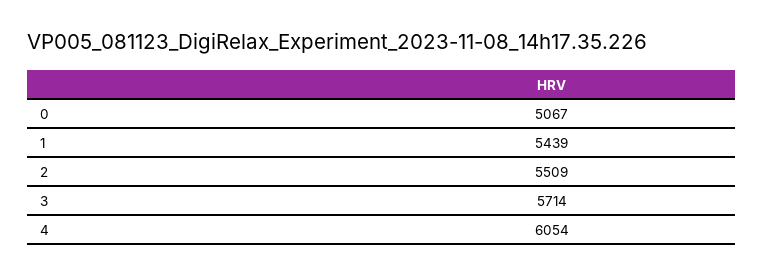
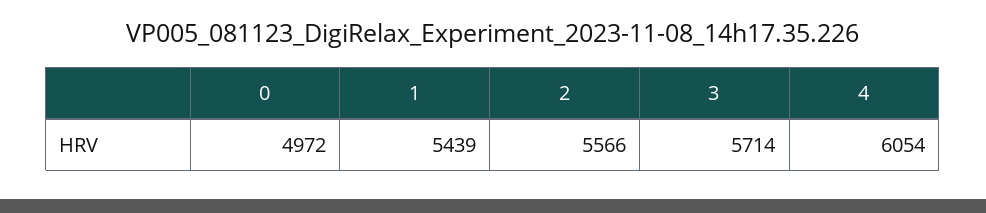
  {
-   "0": 5067,
+   "0": 4972,
    "1": 5439,
-   "2": 5509,
+   "2": 5566,
    "3": 5714,
    "4": 6054
  }

